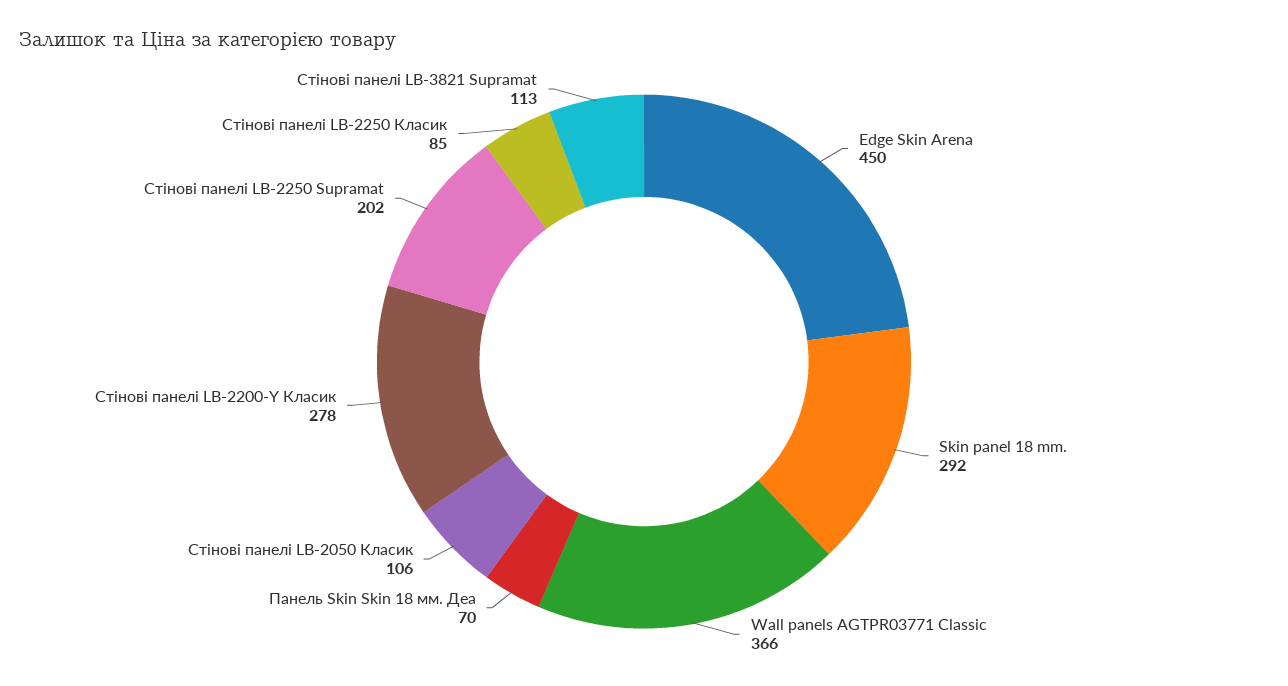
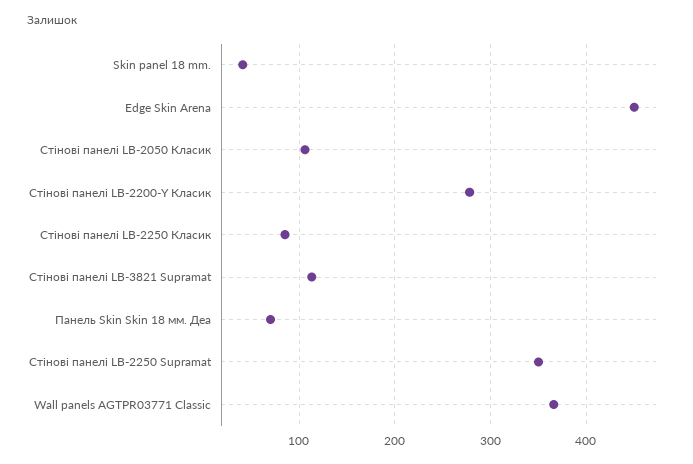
  {
    "Edge Skin Arena": 450,
-   "Skin panel 18 mm.": 292,
+   "Skin panel 18 mm.": 40,
    "Wall panels AGTPR03771 Classic": 366,
    "Панель Skin Skin 18 мм. Деа": 70,
    "Стінові панелі LB-2050 Класик": 106,
    "Стінові панелі LB-2200-Y Класик": 278,
-   "Стінові панелі LB-2250 Supramat": 202,
+   "Стінові панелі LB-2250 Supramat": 350,
    "Стінові панелі LB-2250 Класик": 85,
    "Стінові панелі LB-3821 Supramat": 113
  }

